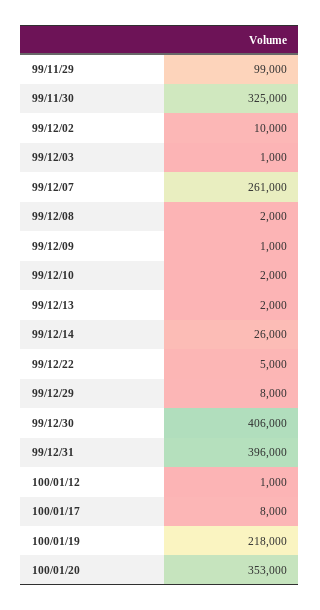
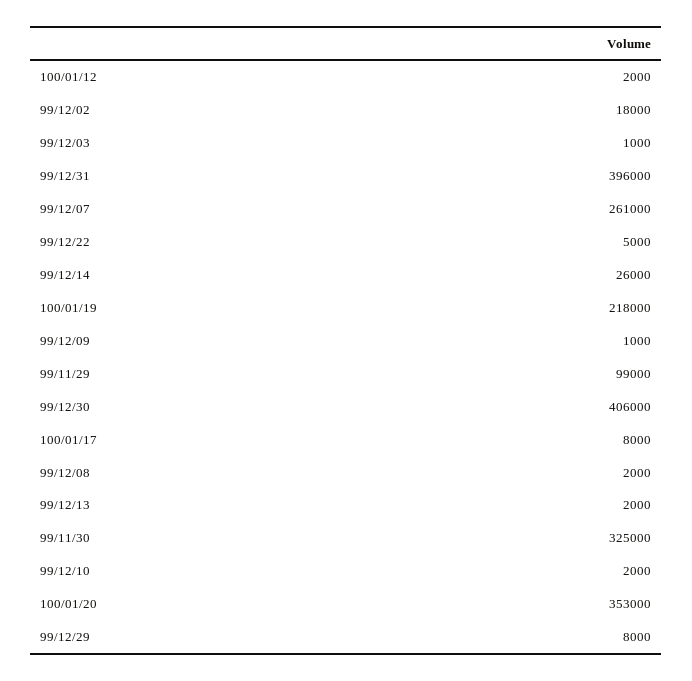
  {
    "99/11/29": 99000,
    "99/11/30": 325000,
-   "99/12/02": 10000,
+   "99/12/02": 18000,
    "99/12/03": 1000,
    "99/12/07": 261000,
    "99/12/08": 2000,
    "99/12/09": 1000,
    "99/12/10": 2000,
    "99/12/13": 2000,
    "99/12/14": 26000,
    "99/12/22": 5000,
    "99/12/29": 8000,
    "99/12/30": 406000,
    "99/12/31": 396000,
-   "100/01/12": 1000,
+   "100/01/12": 2000,
    "100/01/17": 8000,
    "100/01/19": 218000,
    "100/01/20": 353000
  }

